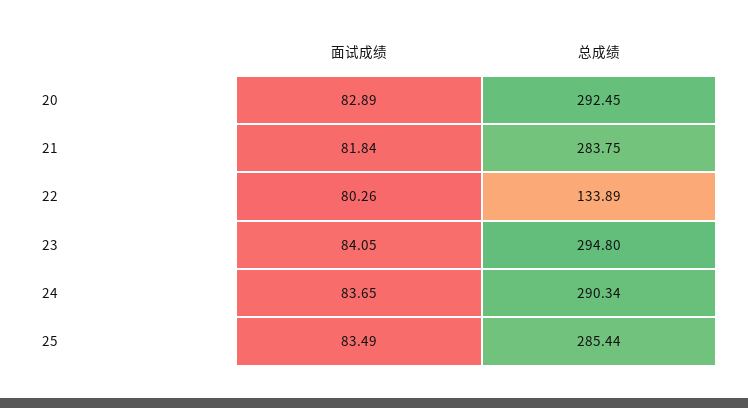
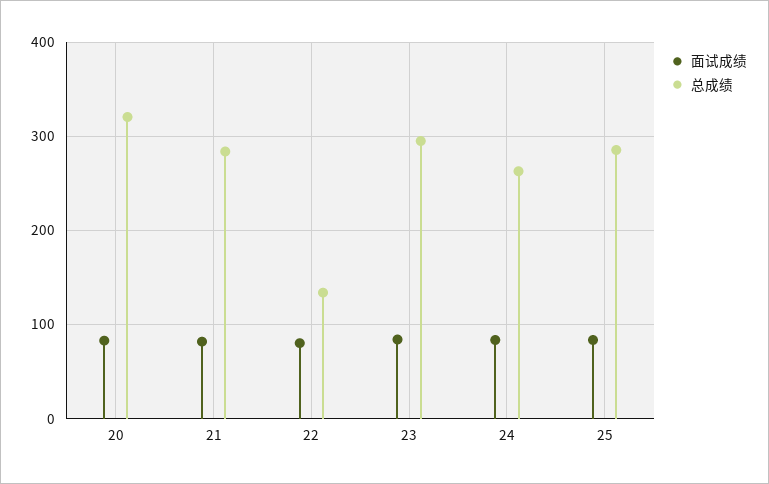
  {
    "面试成绩": {
      "20": 82.89,
      "21": 81.84,
      "22": 80.26,
      "23": 84.05,
      "24": 83.65,
      "25": 83.49
    },
    "总成绩": {
-     "20": 292.45,
+     "20": 320,
      "21": 283.75,
      "22": 133.89,
      "23": 294.8,
-     "24": 290.34,
+     "24": 260,
      "25": 285.44
    }
  }

